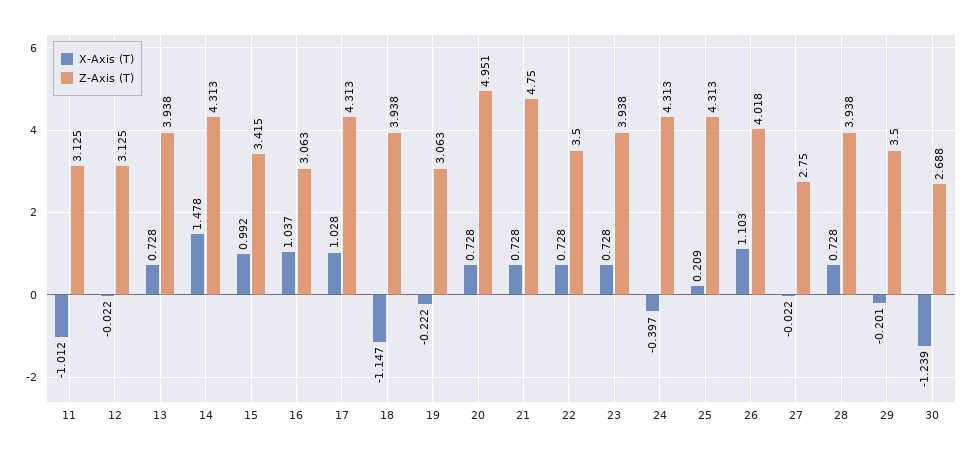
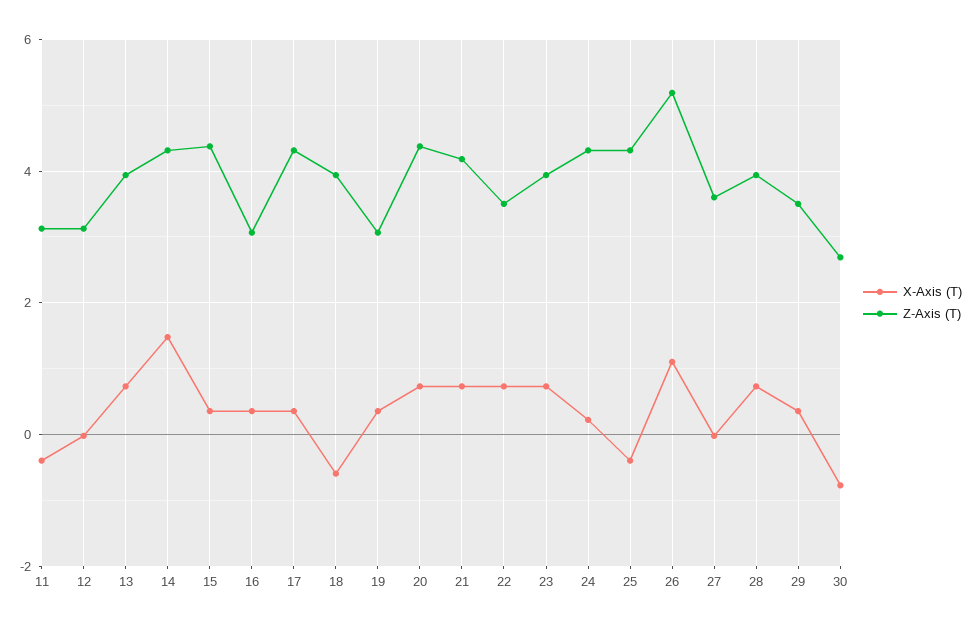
  {
    "X-Axis (T)": {
-     "11": -1.012,
+     "11": -0.4,
      "12": -0.022,
      "13": 0.728,
      "14": 1.478,
-     "15": 0.992,
+     "15": 0.4,
-     "16": 1.037,
+     "16": 0.4,
-     "17": 1.028,
+     "17": 0.4,
-     "18": -1.147,
+     "18": -0.6,
-     "19": -0.222,
+     "19": 0.4,
      "20": 0.728,
      "21": 0.728,
      "22": 0.728,
      "23": 0.728,
-     "24": -0.397,
+     "24": 0.2,
-     "25": 0.209,
+     "25": -0.4,
      "26": 1.103,
      "27": -0.022,
      "28": 0.728,
-     "29": -0.201,
+     "29": 0.4,
-     "30": -1.239
+     "30": -0.8
    },
    "Z-Axis (T)": {
      "11": 3.125,
      "12": 3.125,
      "13": 3.938,
      "14": 4.313,
-     "15": 3.415,
+     "15": 4.4,
      "16": 3.063,
      "17": 4.313,
      "18": 3.938,
      "19": 3.063,
-     "20": 4.951,
+     "20": 4.4,
-     "21": 4.75,
+     "21": 4.2,
      "22": 3.5,
      "23": 3.938,
      "24": 4.313,
      "25": 4.313,
-     "26": 4.018,
+     "26": 5.2,
-     "27": 2.75,
+     "27": 3.6,
      "28": 3.938,
      "29": 3.5,
      "30": 2.688
    }
  }

